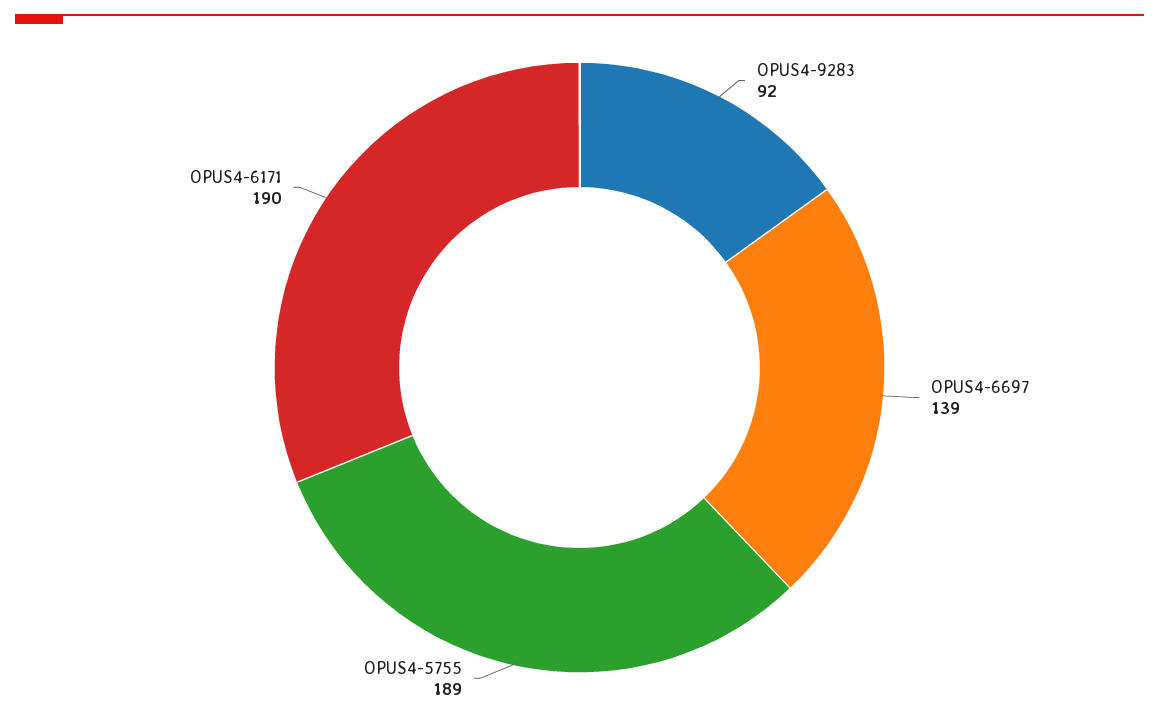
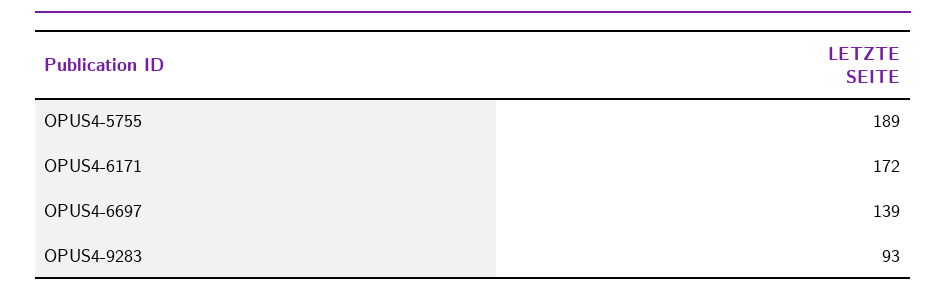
  {
-   "OPUS4-9283": 92,
+   "OPUS4-9283": 93,
    "OPUS4-6697": 139,
    "OPUS4-5755": 189,
-   "OPUS4-6171": 190
+   "OPUS4-6171": 172
  }

